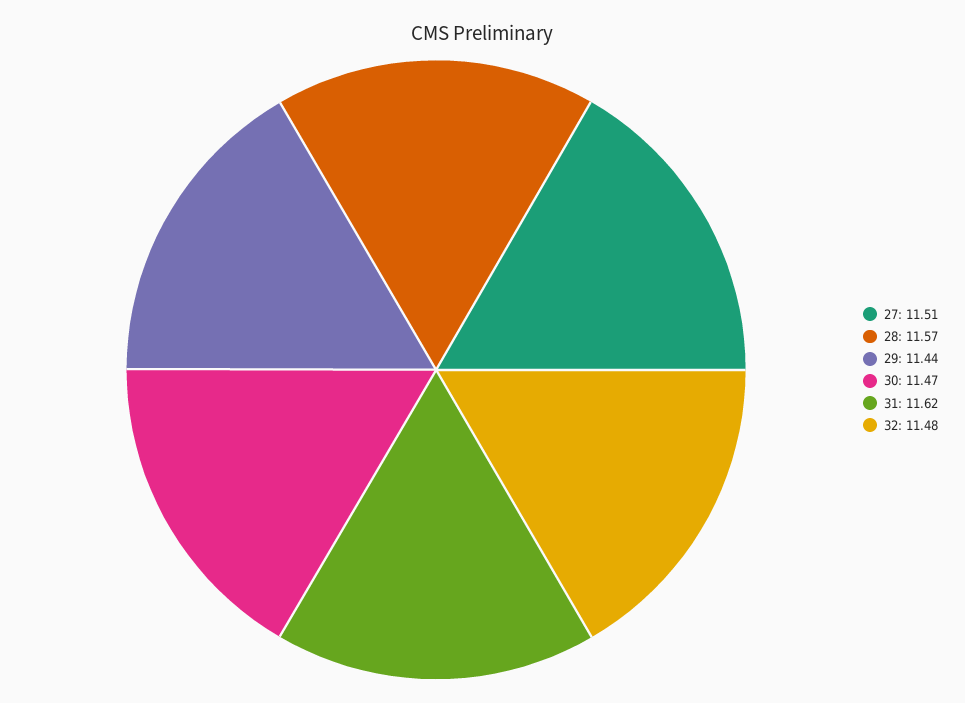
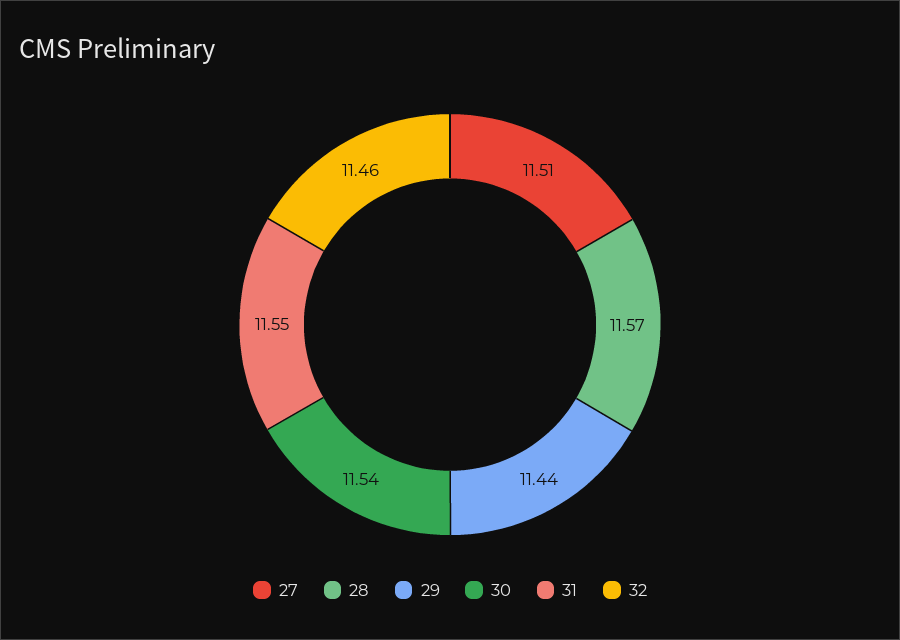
  {
    "27": 11.51,
    "28": 11.57,
    "29": 11.44,
-   "30": 11.47,
+   "30": 11.54,
-   "31": 11.62,
+   "31": 11.55,
-   "32": 11.48
+   "32": 11.46
  }

